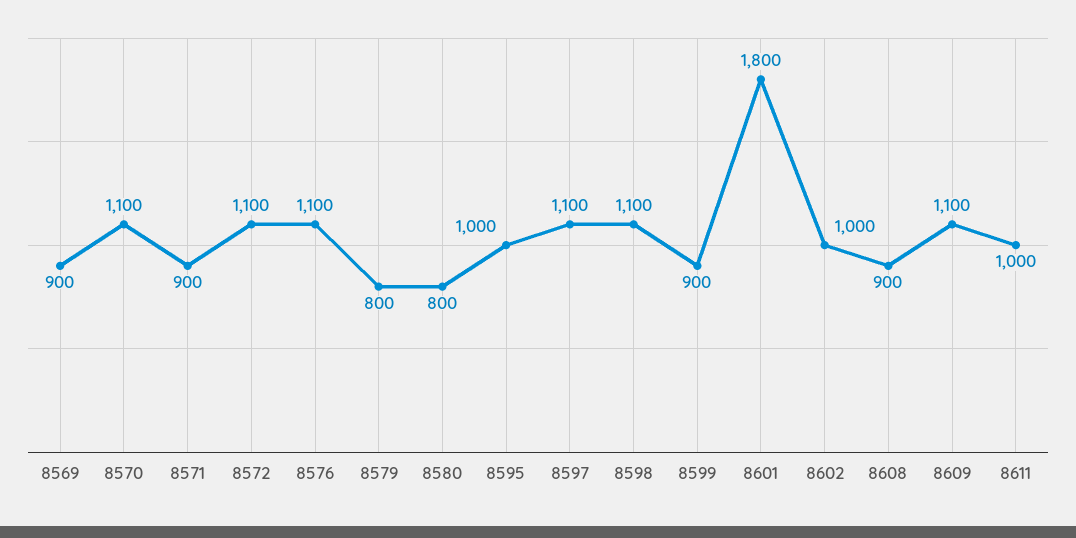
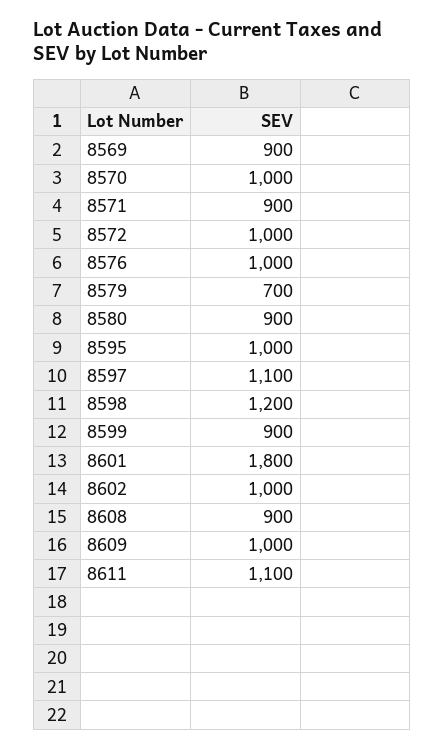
  {
    "8569": 900,
-   "8570": 1100,
+   "8570": 1000,
    "8571": 900,
-   "8572": 1100,
+   "8572": 1000,
-   "8576": 1100,
+   "8576": 1000,
-   "8579": 800,
+   "8579": 700,
-   "8580": 800,
+   "8580": 900,
    "8595": 1000,
    "8597": 1100,
-   "8598": 1100,
+   "8598": 1200,
    "8599": 900,
    "8601": 1800,
    "8602": 1000,
    "8608": 900,
-   "8609": 1100,
+   "8609": 1000,
-   "8611": 1000
+   "8611": 1100
  }

